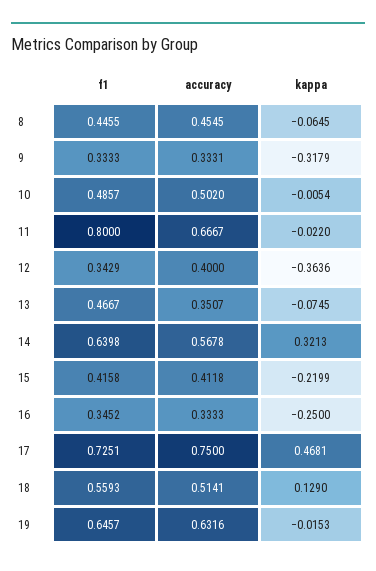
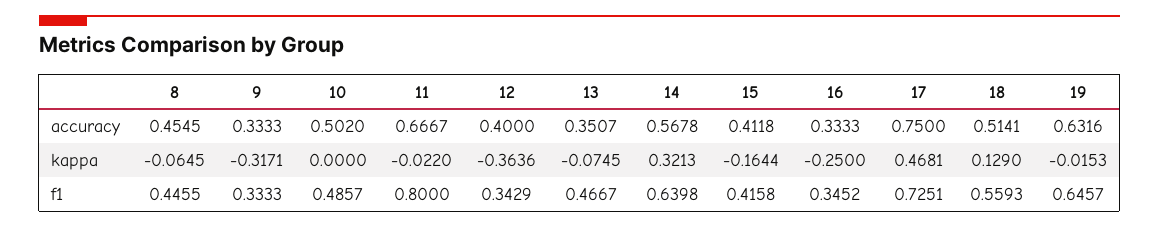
  {
    "f1": {
      "8": 0.4455,
      "9": 0.3333,
      "10": 0.4857,
      "11": 0.8,
      "12": 0.3429,
      "13": 0.4667,
      "14": 0.6398,
      "15": 0.4158,
      "16": 0.3452,
      "17": 0.7251,
      "18": 0.5593,
      "19": 0.6457
    },
    "accuracy": {
      "8": 0.4545,
-     "9": 0.3331,
+     "9": 0.3333,
      "10": 0.502,
      "11": 0.6667,
      "12": 0.4,
      "13": 0.3507,
      "14": 0.5678,
      "15": 0.4118,
      "16": 0.3333,
      "17": 0.75,
      "18": 0.5141,
      "19": 0.6316
    },
    "kappa": {
      "8": -0.0645,
-     "9": -0.3179,
+     "9": -0.3171,
-     "10": -0.0054,
+     "10": 0,
      "11": -0.022,
      "12": -0.3636,
      "13": -0.0745,
      "14": 0.3213,
-     "15": -0.2199,
+     "15": -0.1644,
      "16": -0.25,
      "17": 0.4681,
      "18": 0.129,
      "19": -0.0153
    }
  }

